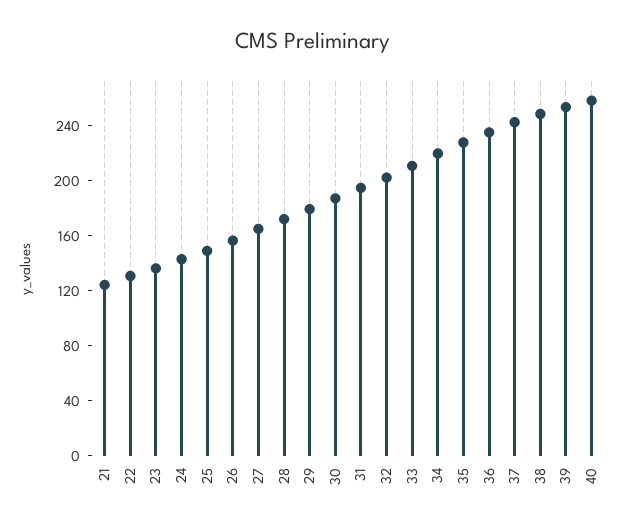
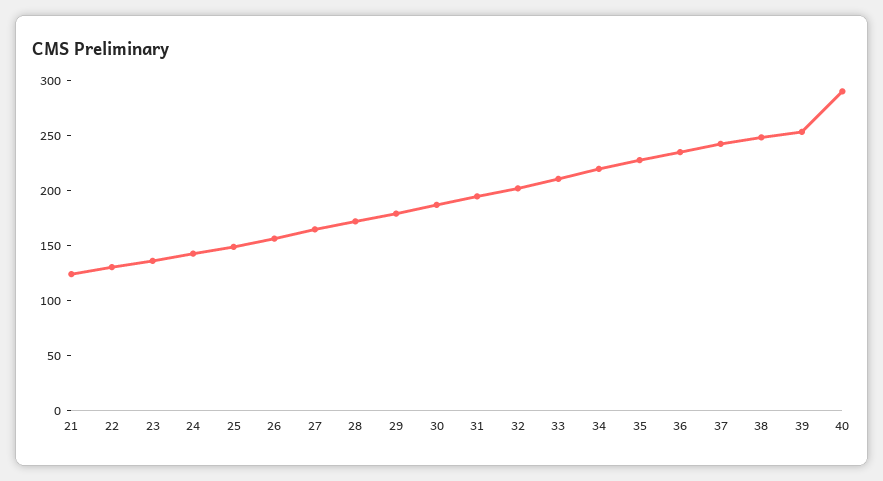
  {
    "21": 120,
    "22": 130,
    "23": 140,
    "24": 140,
    "25": 150,
    "26": 160,
    "27": 170,
    "28": 170,
    "29": 180,
    "30": 190,
    "31": 190,
    "32": 200,
    "33": 210,
    "34": 220,
    "35": 230,
    "36": 240,
    "37": 240,
    "38": 250,
    "39": 250,
-   "40": 260
+   "40": 290
  }

